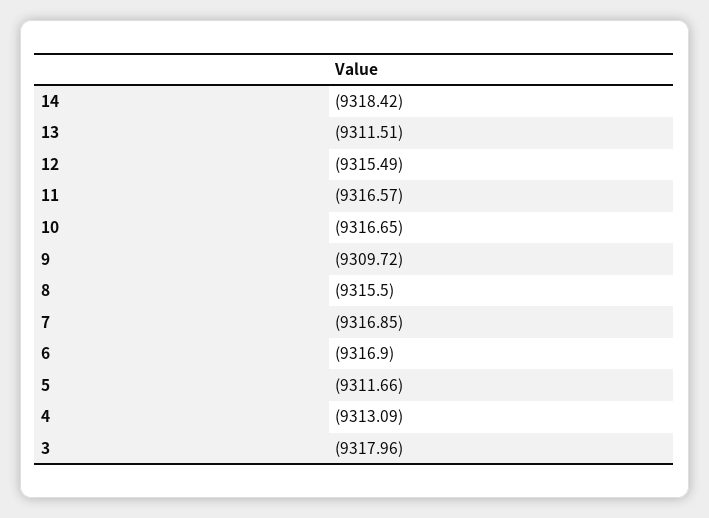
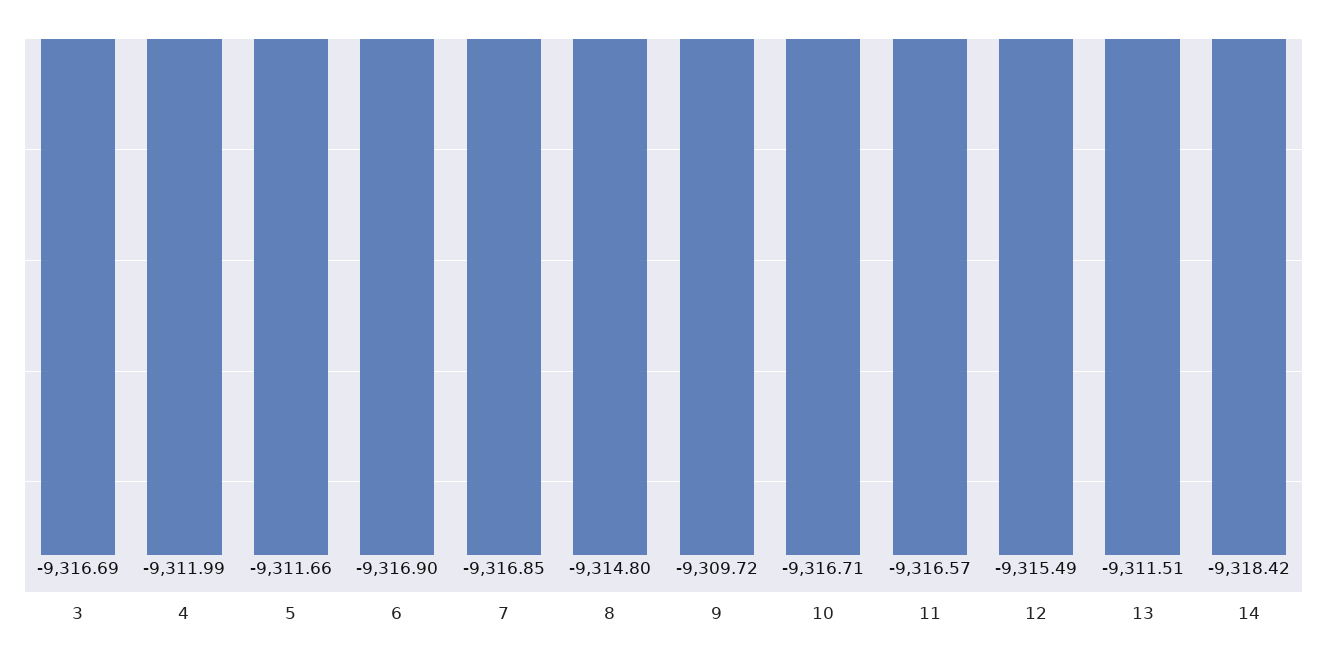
  {
    "14": -9318.42,
    "13": -9311.51,
    "12": -9315.49,
    "11": -9316.57,
-   "10": -9316.65,
+   "10": -9316.71,
    "9": -9309.72,
-   "8": -9315.5,
+   "8": -9314.8,
    "7": -9316.85,
    "6": -9316.9,
    "5": -9311.66,
-   "4": -9313.09,
+   "4": -9311.99,
-   "3": -9317.96
+   "3": -9316.69
  }

